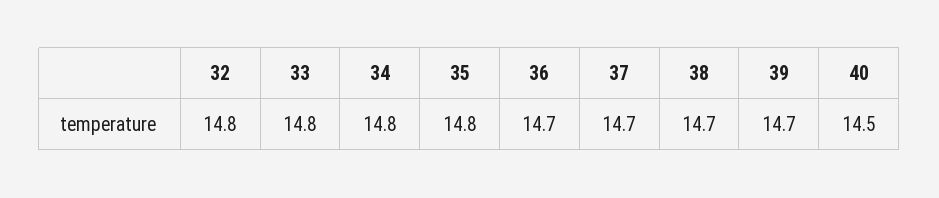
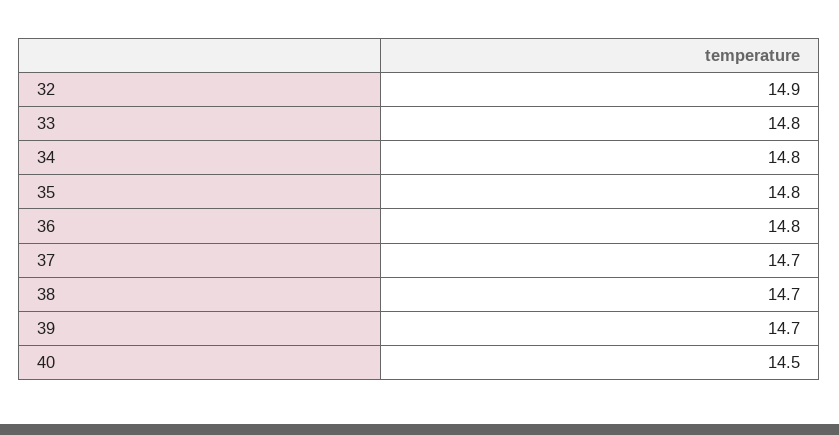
  {
-   "32": 14.8,
+   "32": 14.9,
    "33": 14.8,
    "34": 14.8,
    "35": 14.8,
-   "36": 14.7,
+   "36": 14.8,
    "37": 14.7,
    "38": 14.7,
    "39": 14.7,
    "40": 14.5
  }

